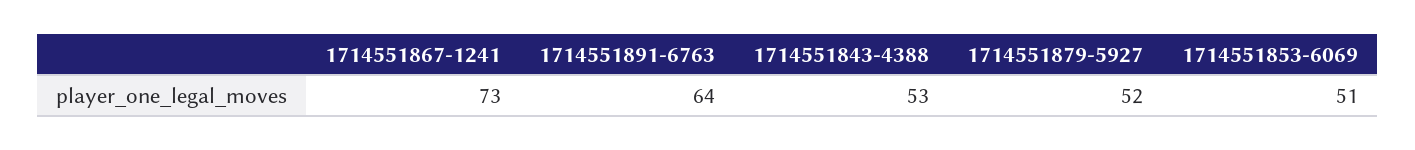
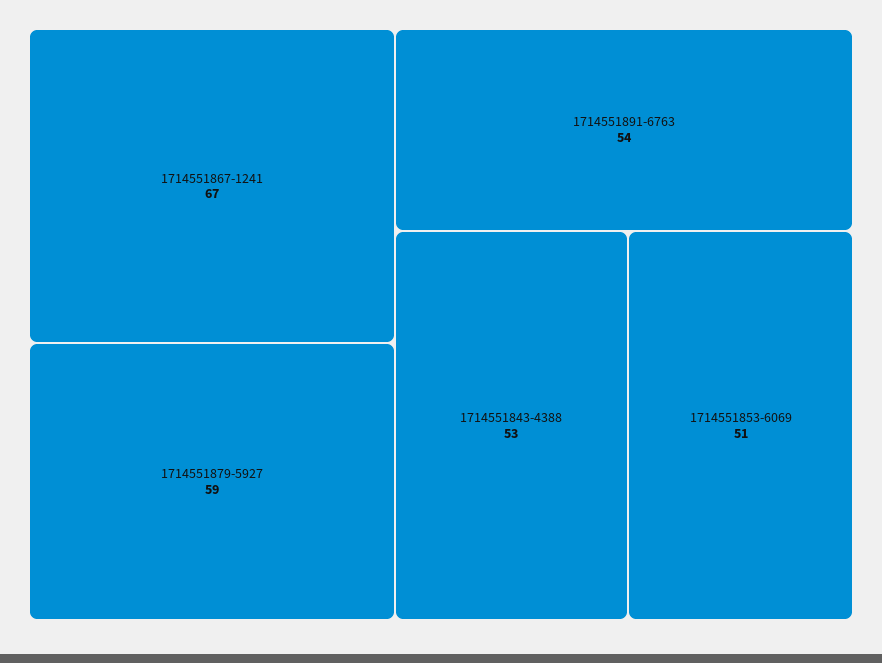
  {
-   "1714551867-1241": 73,
+   "1714551867-1241": 67,
-   "1714551891-6763": 64,
+   "1714551891-6763": 54,
    "1714551843-4388": 53,
-   "1714551879-5927": 52,
+   "1714551879-5927": 59,
    "1714551853-6069": 51
  }

